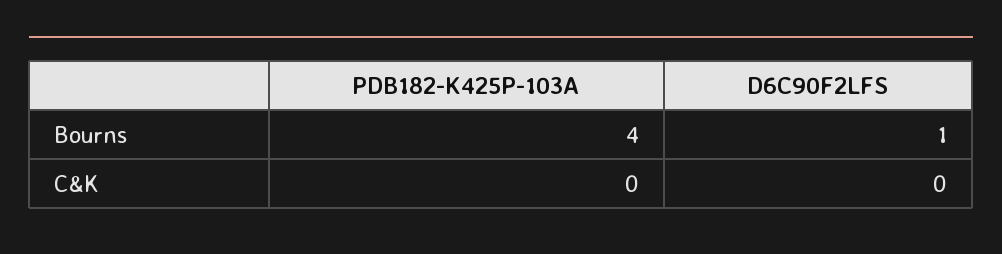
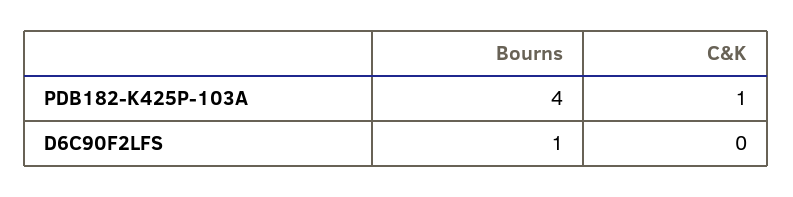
  {
    "PDB182-K425P-103A": {
      "Bourns": 4,
-     "C&K": 0
+     "C&K": 1
    },
    "D6C90F2LFS": {
      "Bourns": 1,
      "C&K": 0
    }
  }

